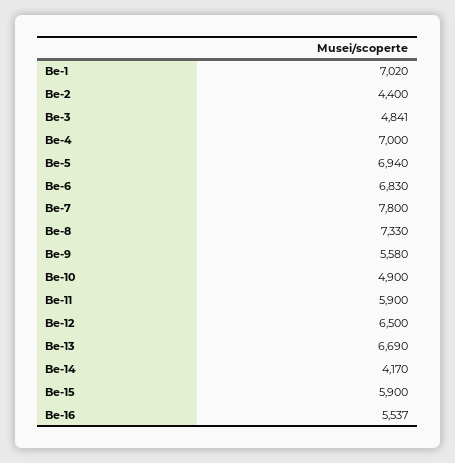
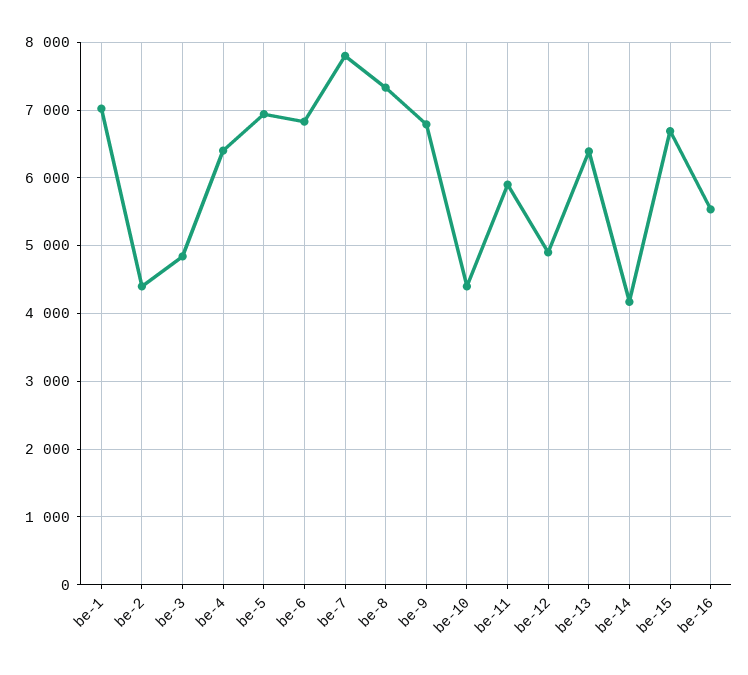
  {
    "Be-1": 7020,
    "Be-2": 4400,
    "Be-3": 4841,
-   "Be-4": 7000,
+   "Be-4": 6400,
    "Be-5": 6940,
    "Be-6": 6830,
    "Be-7": 7800,
    "Be-8": 7330,
-   "Be-9": 5580,
+   "Be-9": 6800,
-   "Be-10": 4900,
+   "Be-10": 4400,
    "Be-11": 5900,
-   "Be-12": 6500,
+   "Be-12": 4900,
-   "Be-13": 6690,
+   "Be-13": 6400,
    "Be-14": 4170,
-   "Be-15": 5900,
+   "Be-15": 6700,
    "Be-16": 5537
  }

